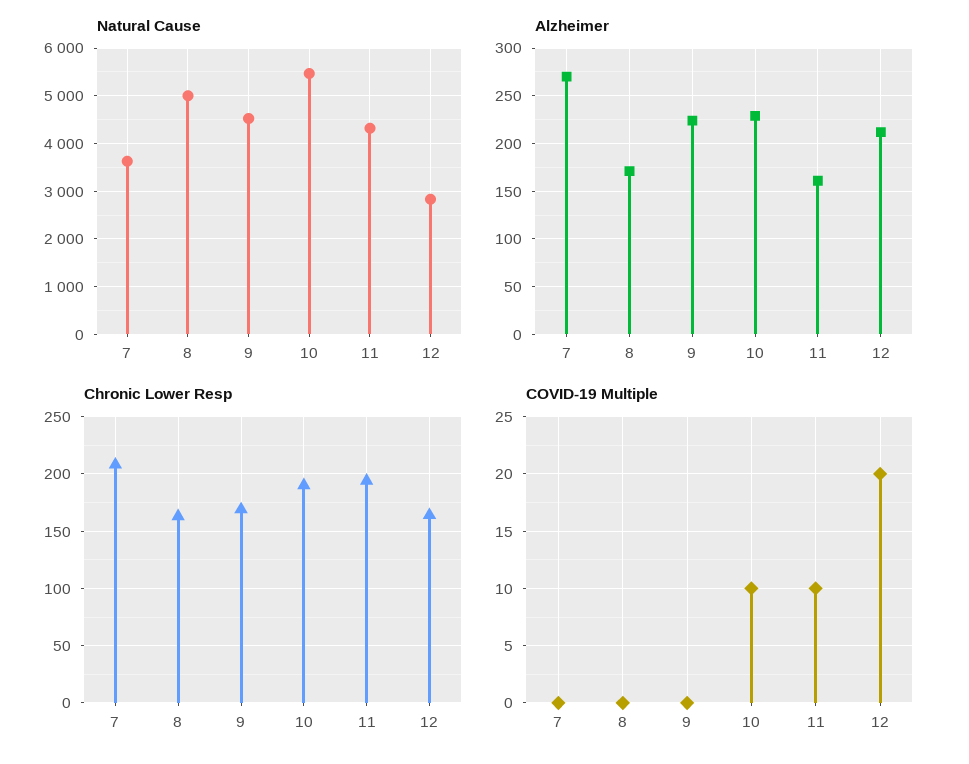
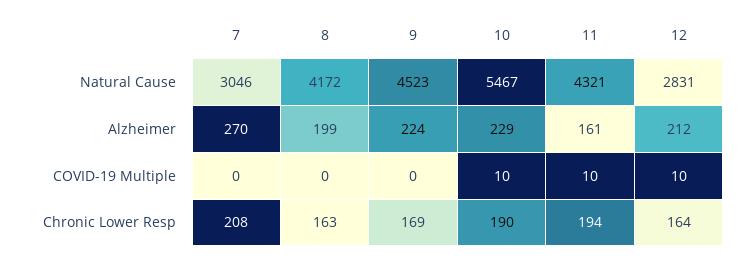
  {
    "Natural Cause": {
-     "7": 3600,
+     "7": 3046,
-     "8": 5000,
+     "8": 4172,
      "9": 4523,
      "10": 5467,
      "11": 4321,
      "12": 2831
    },
    "Alzheimer": {
      "7": 270,
-     "8": 170,
+     "8": 199,
      "9": 224,
      "10": 229,
      "11": 161,
      "12": 212
    },
    "Chronic Lower Resp": {
      "7": 208,
      "8": 163,
      "9": 169,
      "10": 190,
      "11": 194,
      "12": 164
    },
    "COVID-19 Multiple": {
      "7": 0,
      "8": 0,
      "9": 0,
      "10": 10,
      "11": 10,
-     "12": 20
+     "12": 10
    }
  }

